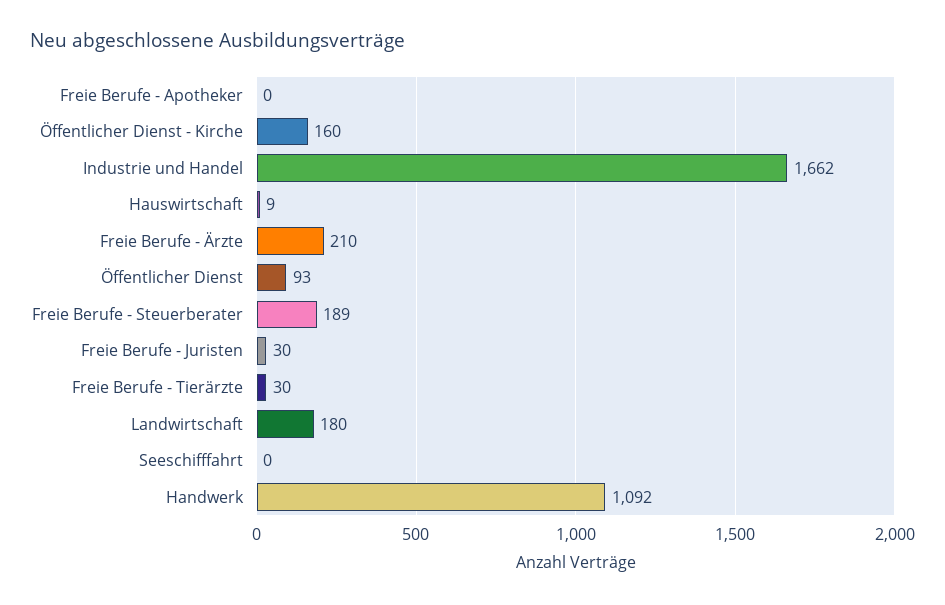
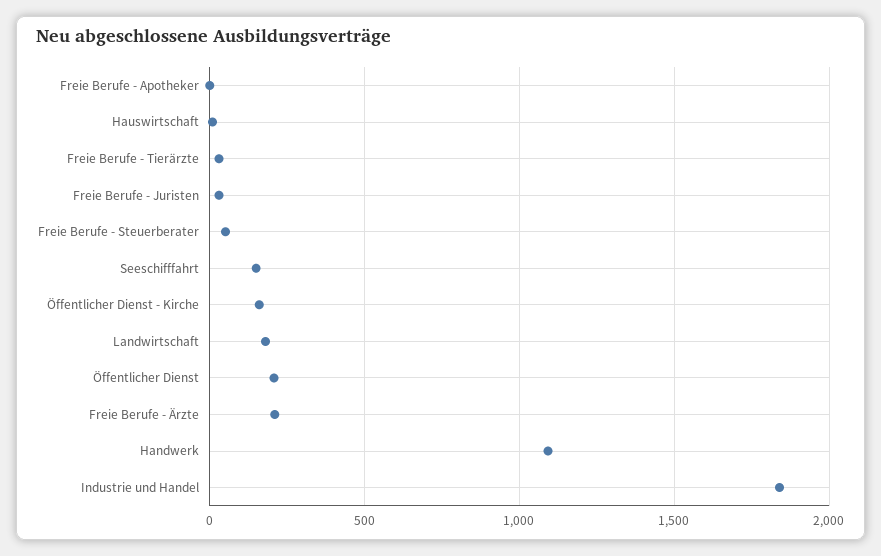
  {
    "Freie Berufe - Apotheker": 0,
    "Öffentlicher Dienst - Kirche": 160,
-   "Industrie und Handel": 1662,
+   "Industrie und Handel": 1850,
    "Hauswirtschaft": 9,
    "Freie Berufe - Ärzte": 210,
-   "Öffentlicher Dienst": 93,
+   "Öffentlicher Dienst": 200,
-   "Freie Berufe - Steuerberater": 189,
+   "Freie Berufe - Steuerberater": 50,
    "Freie Berufe - Juristen": 30,
    "Freie Berufe - Tierärzte": 30,
    "Landwirtschaft": 180,
-   "Seeschifffahrt": 0,
+   "Seeschifffahrt": 150,
    "Handwerk": 1092
  }

